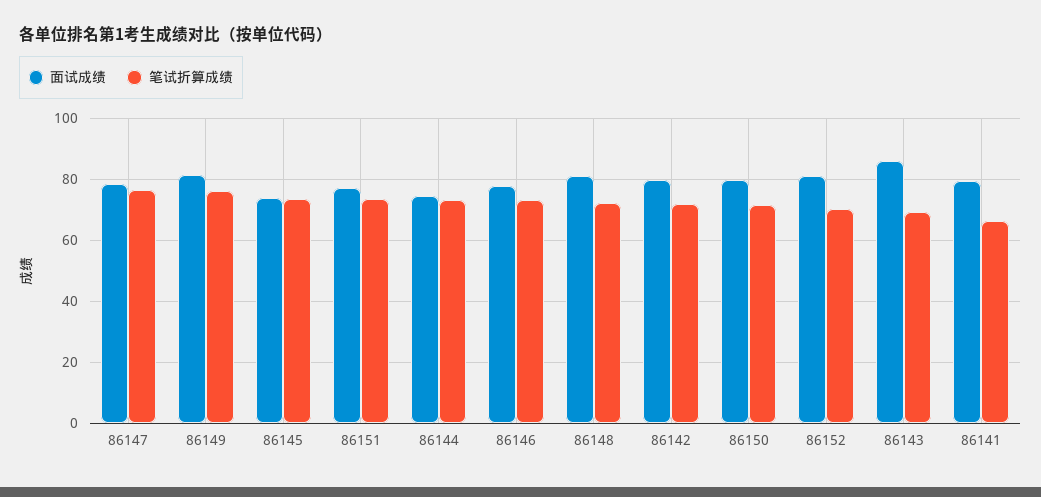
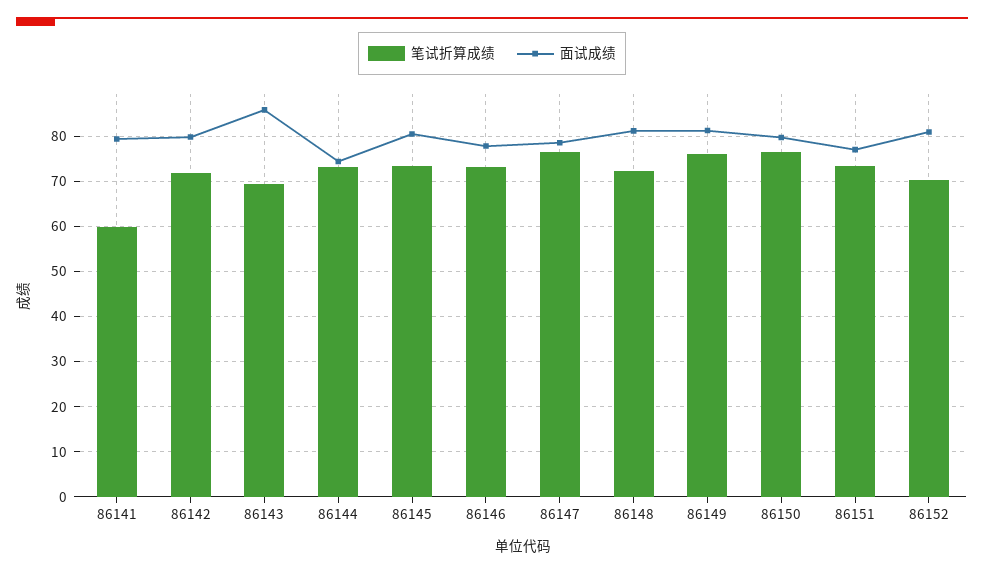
  {
    "面试成绩": {
      "86147": 78,
      "86149": 82,
-     "86145": 74,
+     "86145": 80,
      "86151": 78,
      "86144": 74,
      "86146": 78,
      "86148": 82,
      "86142": 80,
      "86150": 80,
      "86152": 80,
      "86143": 86,
      "86141": 80
    },
    "笔试折算成绩": {
      "86147": 76,
      "86149": 76,
      "86145": 74,
      "86151": 74,
      "86144": 74,
      "86146": 74,
      "86148": 72,
      "86142": 72,
-     "86150": 72,
+     "86150": 76,
      "86152": 70,
      "86143": 70,
-     "86141": 66
+     "86141": 60
    }
  }

